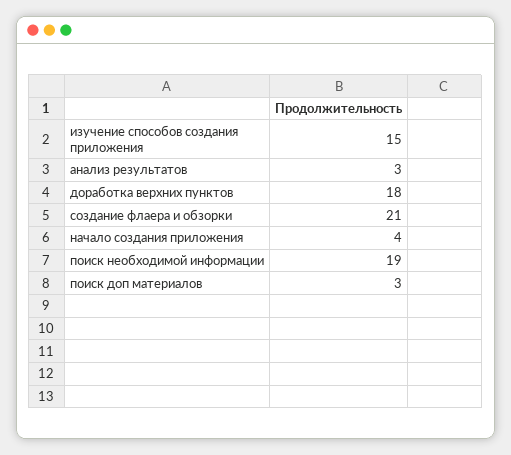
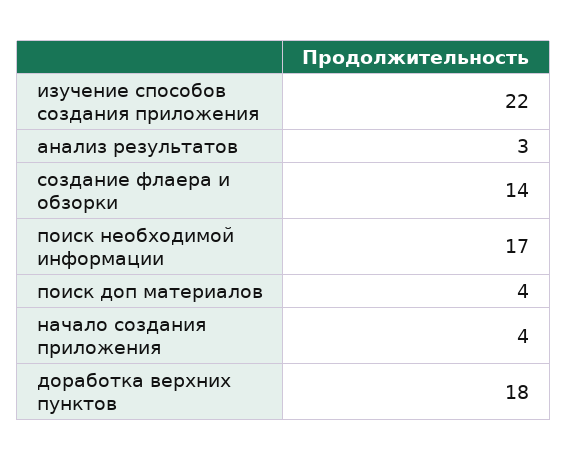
  {
-   "изучение способов создания приложения": 15,
+   "изучение способов создания приложения": 22,
    "анализ результатов": 3,
    "доработка верхних пунктов": 18,
-   "создание флаера и обзорки": 21,
+   "создание флаера и обзорки": 14,
    "начало создания приложения": 4,
-   "поиск необходимой информации": 19,
+   "поиск необходимой информации": 17,
-   "поиск доп материалов": 3
+   "поиск доп материалов": 4
  }

